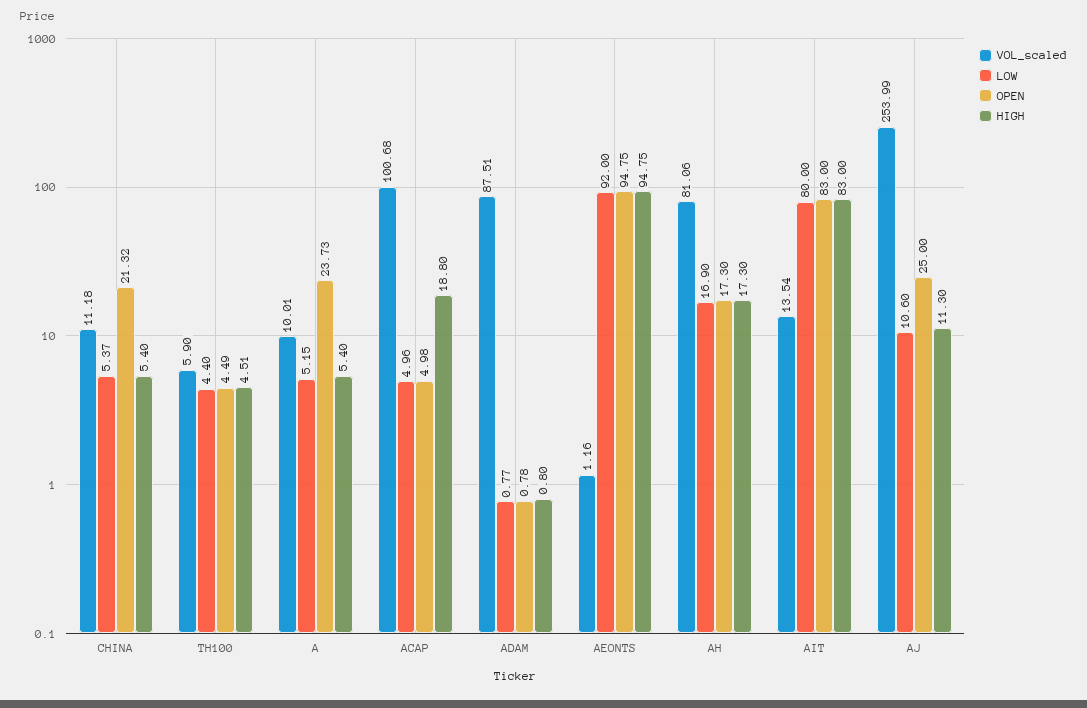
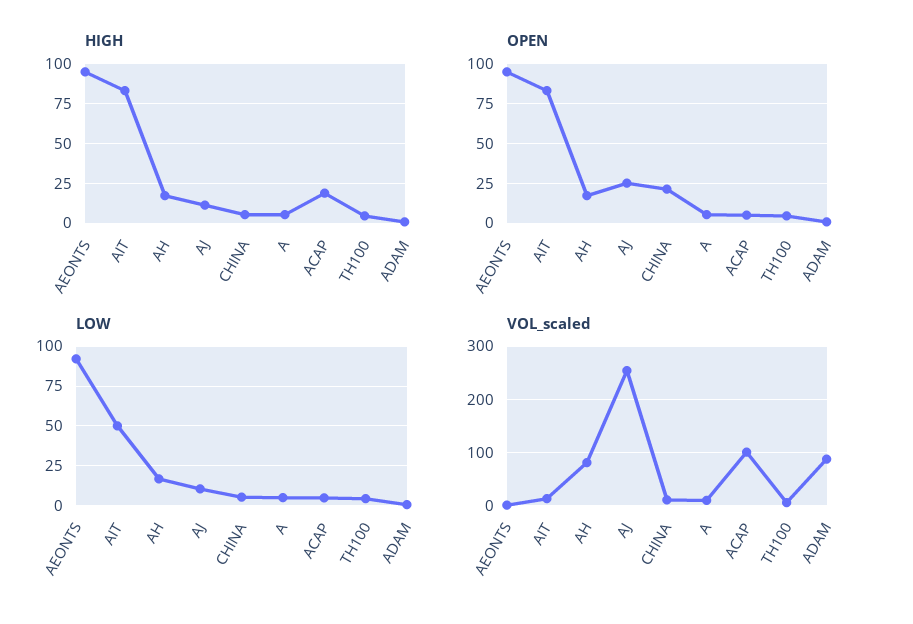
  {
    "VOL_scaled": {
      "CHINA": 11.18,
      "TH100": 5.9,
      "A": 10.01,
      "ACAP": 100.68,
      "ADAM": 87.51,
      "AEONTS": 1.16,
      "AH": 81.06,
      "AIT": 13.54,
      "AJ": 253.99
    },
    "LOW": {
      "CHINA": 5.37,
      "TH100": 4.4,
      "A": 5.15,
      "ACAP": 4.96,
      "ADAM": 0.77,
      "AEONTS": 92,
      "AH": 16.9,
-     "AIT": 80,
+     "AIT": 50,
      "AJ": 10.6
    },
    "OPEN": {
      "CHINA": 21.32,
      "TH100": 4.49,
-     "A": 23.73,
+     "A": 5,
      "ACAP": 4.98,
      "ADAM": 0.78,
      "AEONTS": 94.75,
      "AH": 17.3,
      "AIT": 83,
      "AJ": 25
    },
    "HIGH": {
      "CHINA": 5.4,
      "TH100": 4.51,
      "A": 5.4,
      "ACAP": 18.8,
      "ADAM": 0.8,
      "AEONTS": 94.75,
      "AH": 17.3,
      "AIT": 83,
      "AJ": 11.3
    }
  }

